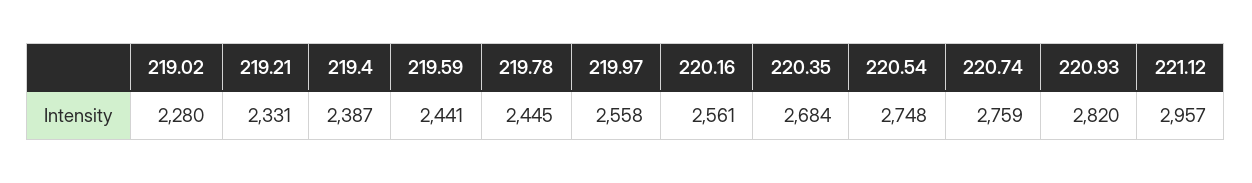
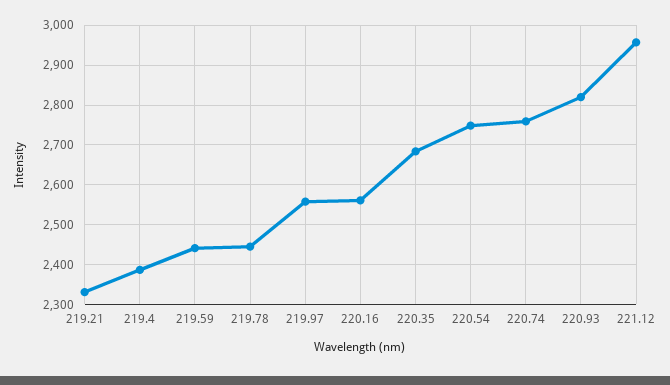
  {
-   "219.02": 2280,
    "219.21": 2331,
    "219.4": 2387,
    "219.59": 2441,
    "219.78": 2445,
    "219.97": 2558,
    "220.16": 2561,
    "220.35": 2684,
    "220.54": 2748,
    "220.74": 2759,
    "220.93": 2820,
    "221.12": 2957
  }

